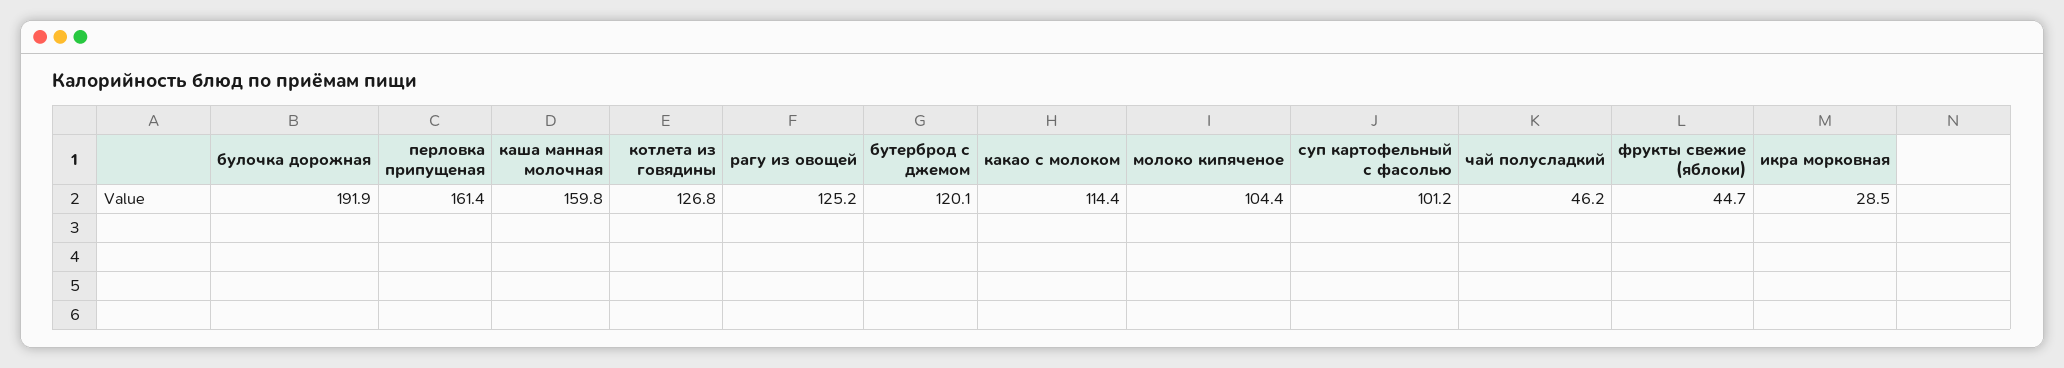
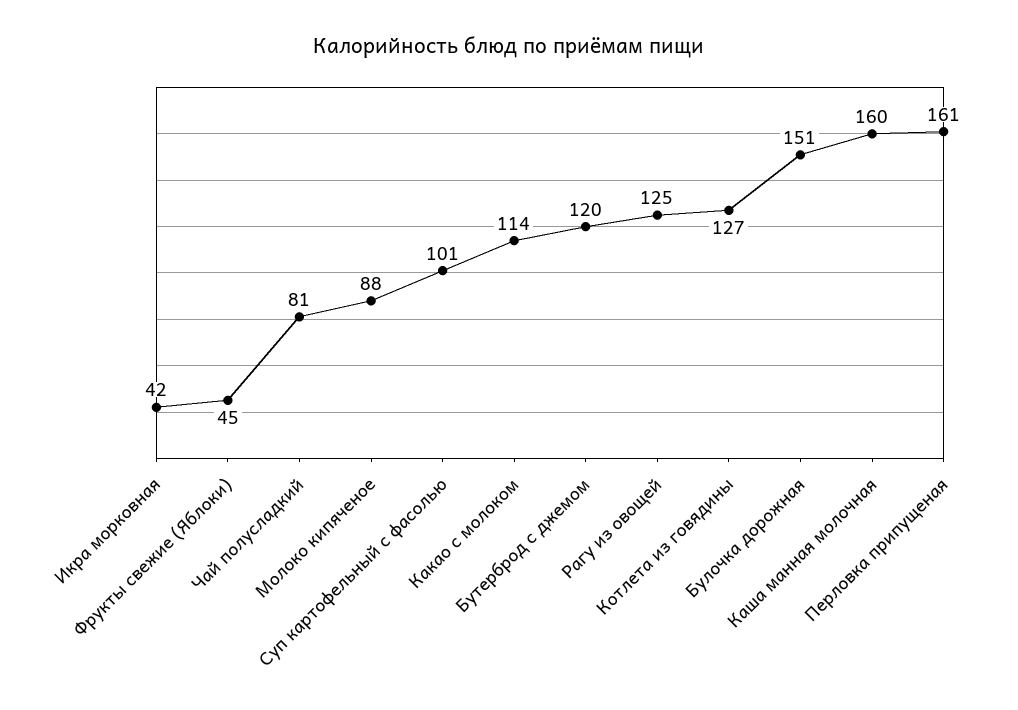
  {
-   "булочка дорожная": 191.9,
+   "булочка дорожная": 151,
    "перловка припущеная": 161.4,
    "каша манная молочная": 159.8,
    "котлета из говядины": 126.8,
    "рагу из овощей": 125.2,
    "бутерброд с джемом": 120.1,
    "какао с молоком": 114.4,
-   "молоко кипяченое": 104.4,
+   "молоко кипяченое": 88,
    "суп картофельный с фасолью": 101.2,
-   "чай полусладкий": 46.2,
+   "чай полусладкий": 81,
    "фрукты свежие (яблоки)": 44.7,
-   "икра морковная": 28.5
+   "икра морковная": 42
  }

